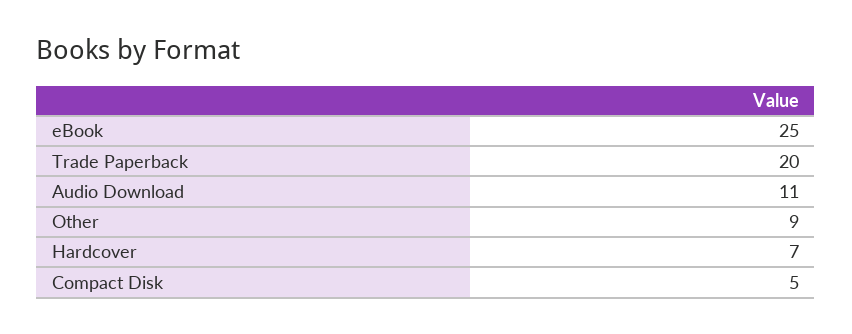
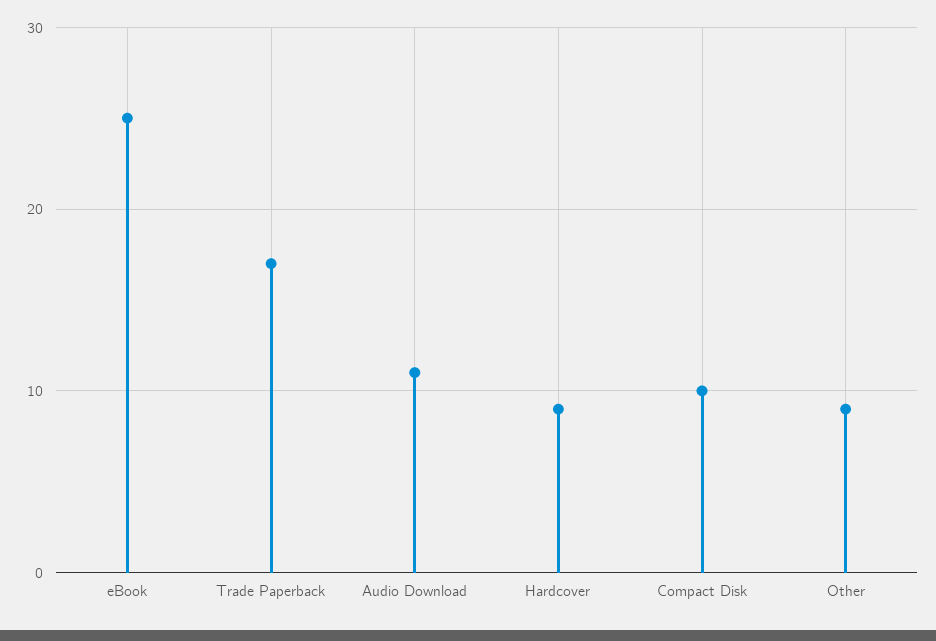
  {
    "eBook": 25,
-   "Trade Paperback": 20,
+   "Trade Paperback": 17,
    "Audio Download": 11,
    "Other": 9,
-   "Hardcover": 7,
+   "Hardcover": 9,
-   "Compact Disk": 5
+   "Compact Disk": 10
  }

